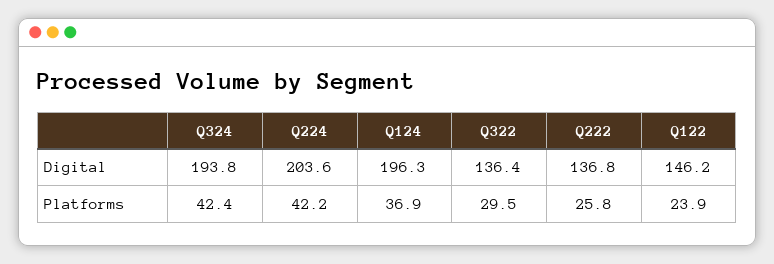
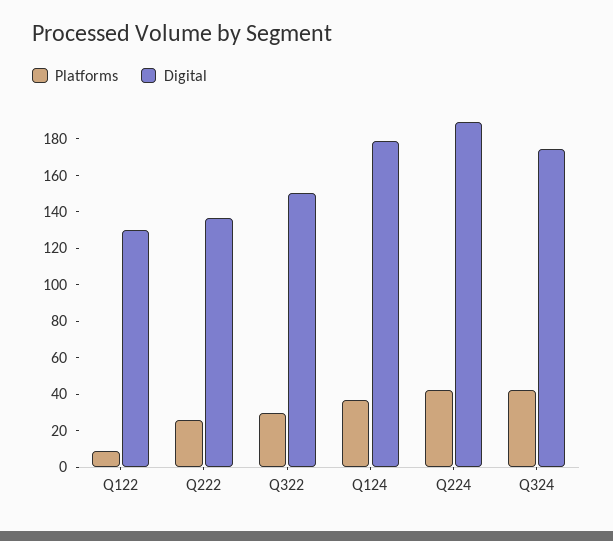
  {
    "Digital": {
-     "Q324": 193.8,
+     "Q324": 175,
-     "Q224": 203.6,
+     "Q224": 190,
-     "Q124": 196.3,
+     "Q124": 180,
-     "Q322": 136.4,
+     "Q322": 150,
      "Q222": 136.8,
-     "Q122": 146.2
+     "Q122": 130
    },
    "Platforms": {
      "Q324": 42.4,
      "Q224": 42.2,
      "Q124": 36.9,
      "Q322": 29.5,
      "Q222": 25.8,
-     "Q122": 23.9
+     "Q122": 10
    }
  }

